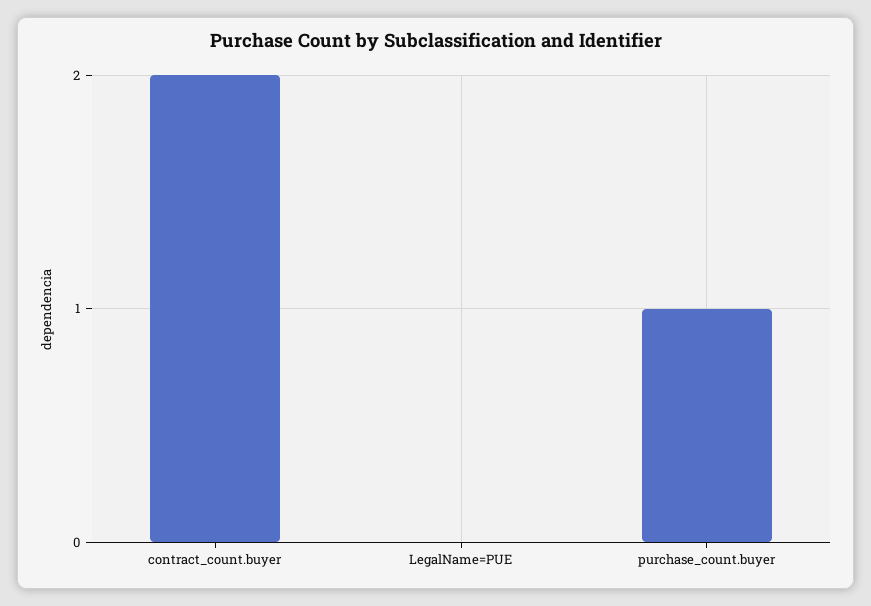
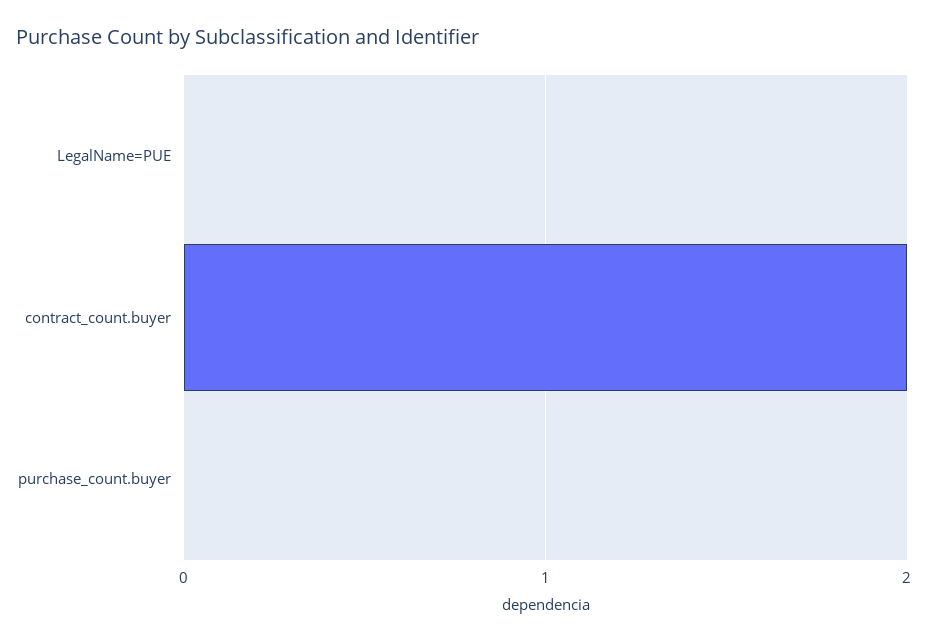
  {
    "contract_count.buyer": 2,
    "LegalName=PUE": 0,
-   "purchase_count.buyer": 1
+   "purchase_count.buyer": 0
  }

